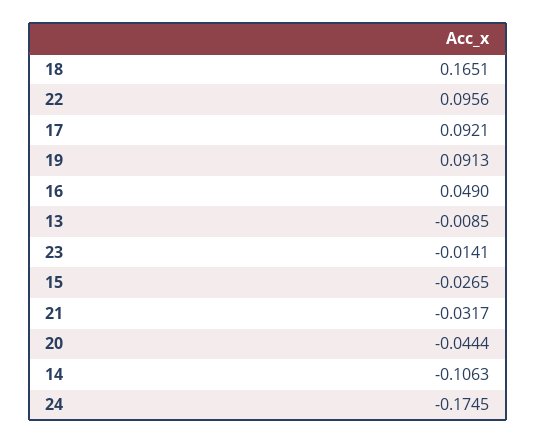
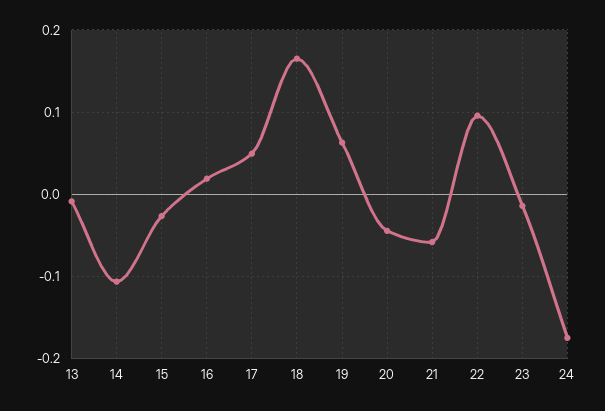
  {
    "18": 0.1651,
    "22": 0.0956,
-   "17": 0.0921,
+   "17": 0.05,
-   "19": 0.0913,
+   "19": 0.06,
-   "16": 0.049,
+   "16": 0.02,
    "13": -0.0085,
    "23": -0.0141,
    "15": -0.0265,
-   "21": -0.0317,
+   "21": -0.06,
    "20": -0.0444,
    "14": -0.1063,
    "24": -0.1745
  }

